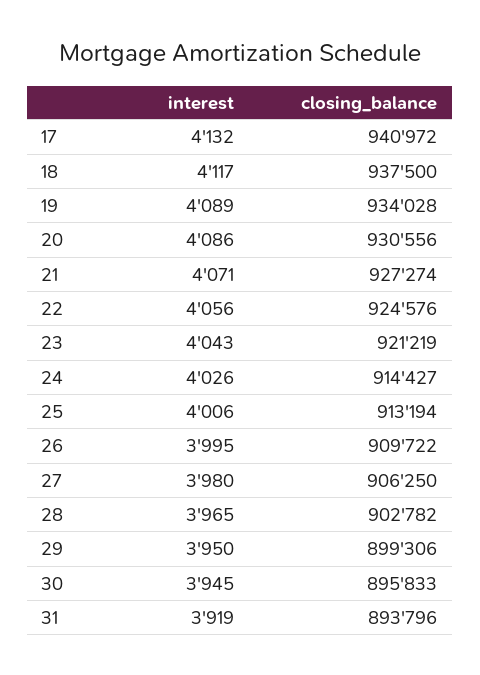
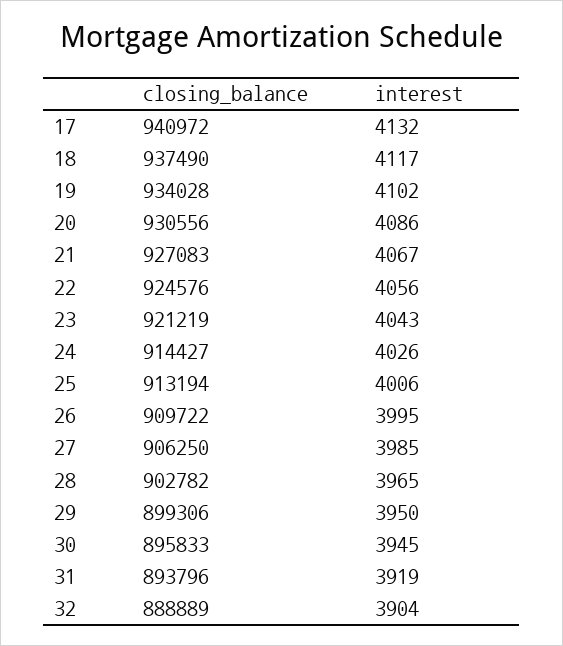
  {
    "interest": {
      "17": 4132,
      "18": 4117,
-     "19": 4089,
+     "19": 4102,
      "20": 4086,
-     "21": 4071,
+     "21": 4067,
      "22": 4056,
      "23": 4043,
      "24": 4026,
      "25": 4006,
      "26": 3995,
-     "27": 3980,
+     "27": 3985,
      "28": 3965,
      "29": 3950,
      "30": 3945,
-     "31": 3919
+     "31": 3919,
+     "32": 3904
    },
    "closing_balance": {
      "17": 940972,
-     "18": 937500,
+     "18": 937490,
      "19": 934028,
      "20": 930556,
-     "21": 927274,
+     "21": 927083,
      "22": 924576,
      "23": 921219,
      "24": 914427,
      "25": 913194,
      "26": 909722,
      "27": 906250,
      "28": 902782,
      "29": 899306,
      "30": 895833,
-     "31": 893796
+     "31": 893796,
+     "32": 888889
    }
  }

